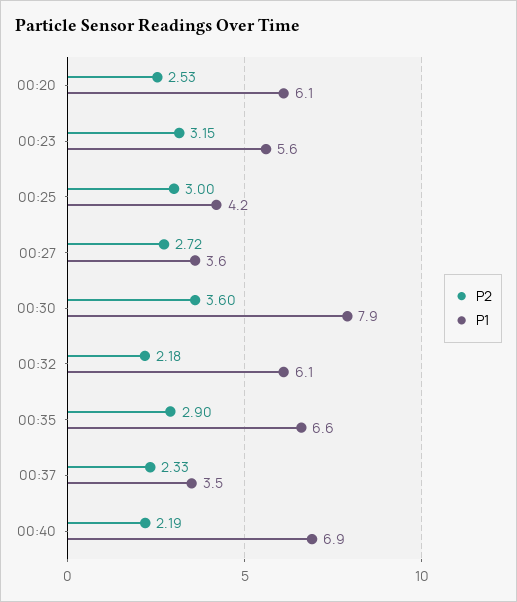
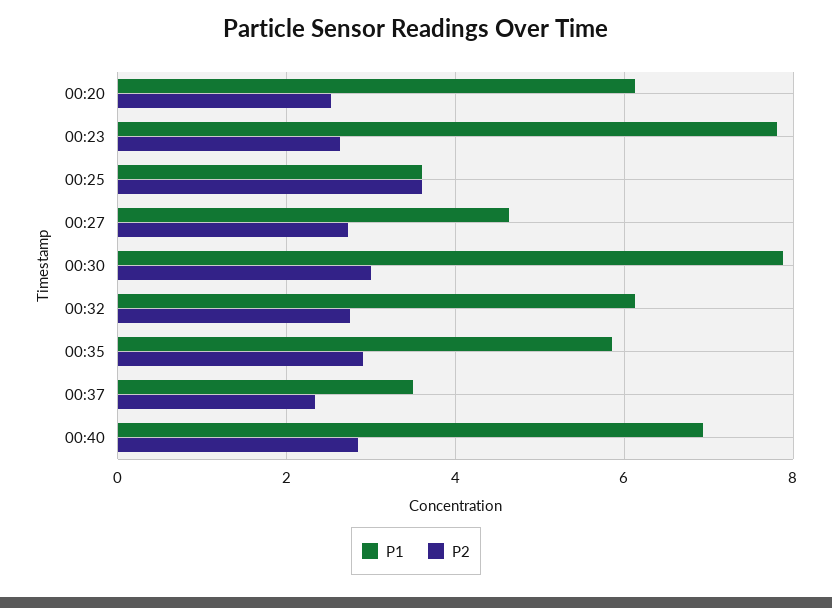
  {
    "P2": {
      "00:20": 2.53,
-     "00:23": 3.15,
+     "00:23": 2.6,
-     "00:25": 3,
+     "00:25": 3.6,
      "00:27": 2.72,
-     "00:30": 3.6,
+     "00:30": 3,
-     "00:32": 2.18,
+     "00:32": 2.8,
      "00:35": 2.9,
      "00:37": 2.33,
-     "00:40": 2.19
+     "00:40": 2.8
    },
    "P1": {
      "00:20": 6.1,
-     "00:23": 5.6,
+     "00:23": 7.8,
-     "00:25": 4.2,
+     "00:25": 3.6,
-     "00:27": 3.6,
+     "00:27": 4.6,
      "00:30": 7.9,
      "00:32": 6.1,
-     "00:35": 6.6,
+     "00:35": 5.8,
      "00:37": 3.5,
      "00:40": 6.9
    }
  }

